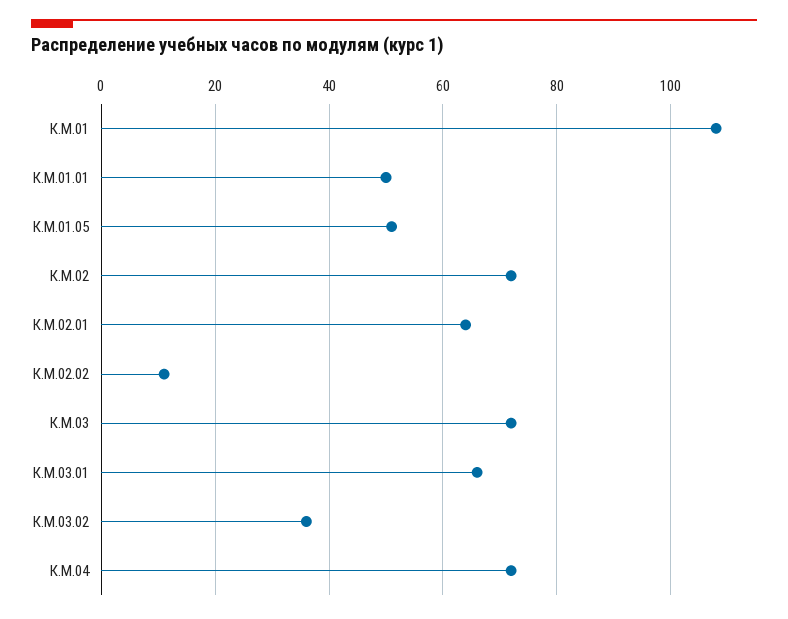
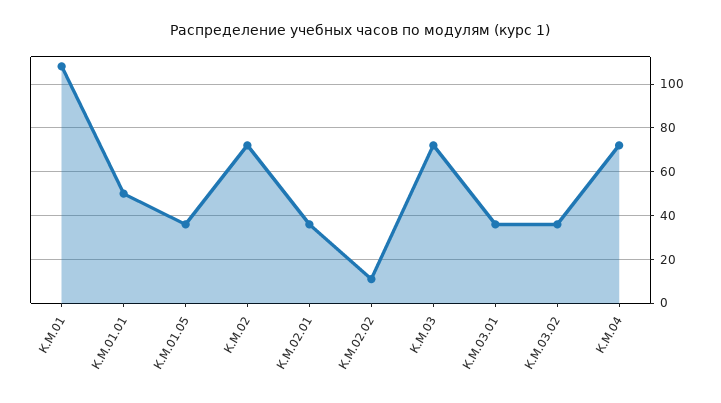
  {
    "К.М.01": 110,
    "К.М.01.01": 50,
-   "К.М.01.05": 50,
+   "К.М.01.05": 35,
    "К.М.02": 70,
-   "К.М.02.01": 65,
+   "К.М.02.01": 35,
    "К.М.02.02": 10,
    "К.М.03": 70,
-   "К.М.03.01": 65,
+   "К.М.03.01": 35,
    "К.М.03.02": 35,
    "К.М.04": 70
  }

